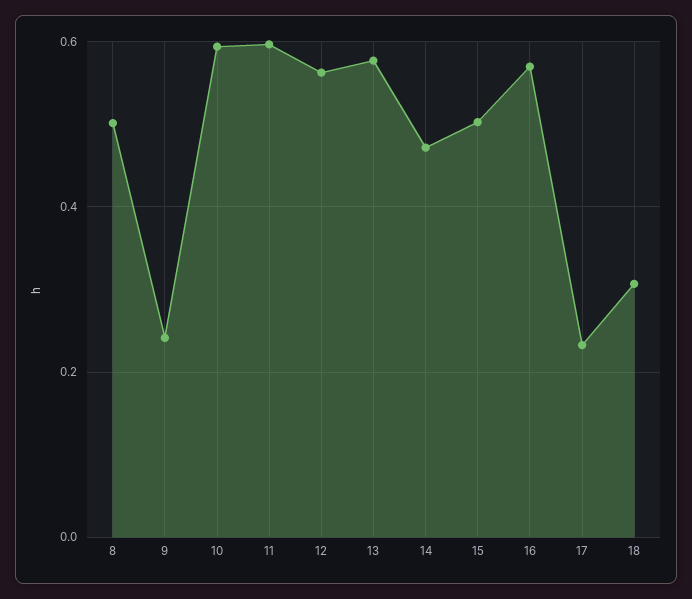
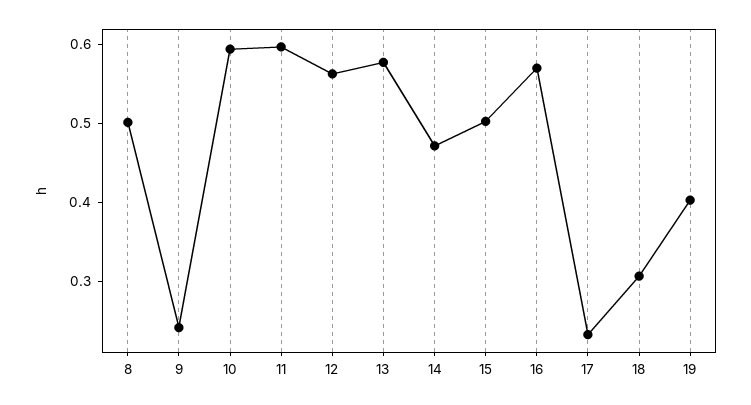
  {
    "8": 0.5,
    "9": 0.24,
    "10": 0.6,
    "11": 0.6,
    "12": 0.56,
    "13": 0.58,
    "14": 0.48,
    "15": 0.5,
    "16": 0.58,
    "17": 0.24,
-   "18": 0.3
+   "18": 0.3,
+   "19": 0.4
  }

